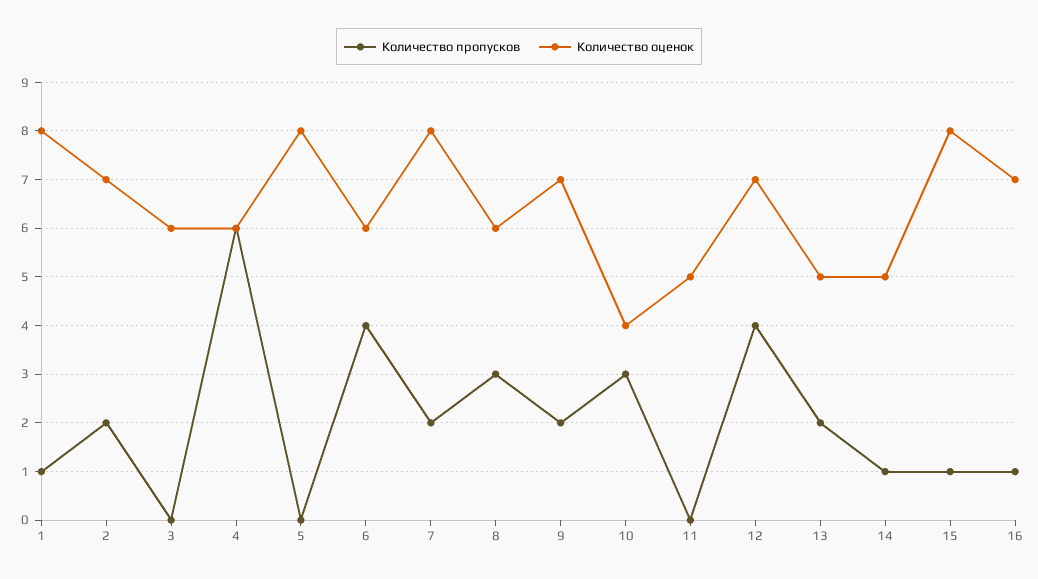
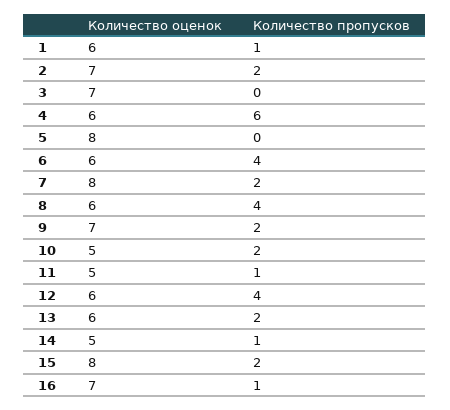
  {
    "Количество пропусков": {
      "1": 1,
      "2": 2,
      "3": 0,
      "4": 6,
      "5": 0,
      "6": 4,
      "7": 2,
-     "8": 3,
+     "8": 4,
      "9": 2,
-     "10": 3,
+     "10": 2,
-     "11": 0,
+     "11": 1,
      "12": 4,
      "13": 2,
      "14": 1,
-     "15": 1,
+     "15": 2,
      "16": 1
    },
    "Количество оценок": {
-     "1": 8,
+     "1": 6,
      "2": 7,
-     "3": 6,
+     "3": 7,
      "4": 6,
      "5": 8,
      "6": 6,
      "7": 8,
      "8": 6,
      "9": 7,
-     "10": 4,
+     "10": 5,
      "11": 5,
-     "12": 7,
+     "12": 6,
-     "13": 5,
+     "13": 6,
      "14": 5,
      "15": 8,
      "16": 7
    }
  }

